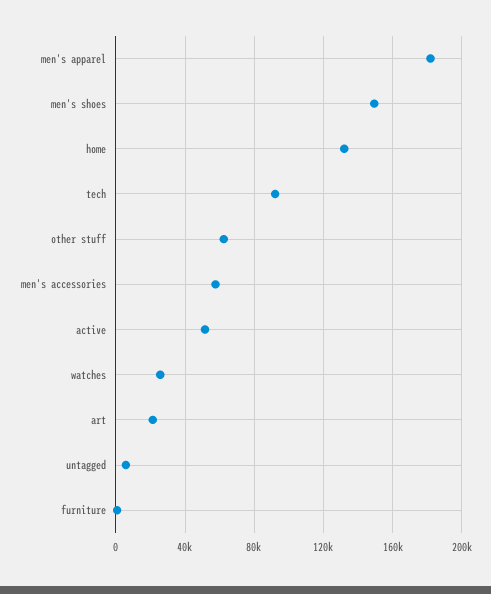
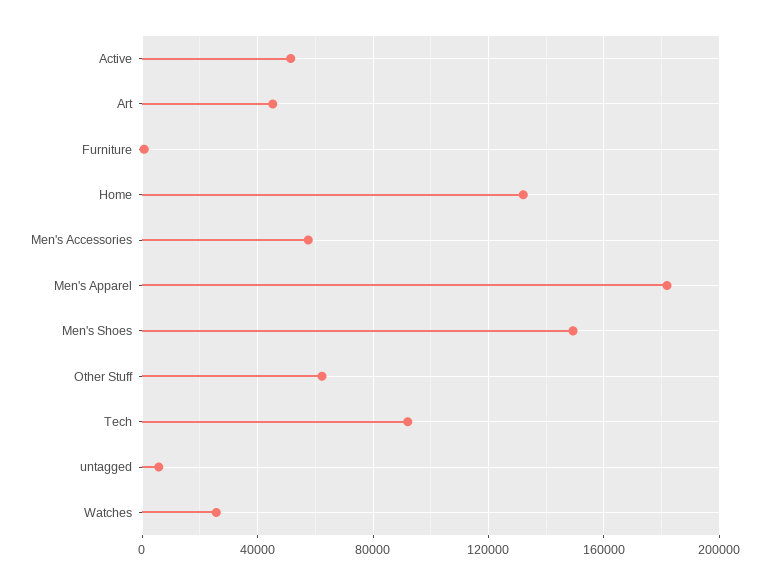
  {
    "men's apparel": 180000,
    "men's shoes": 150000,
    "home": 130000,
    "tech": 90000,
    "other stuff": 60000,
    "men's accessories": 60000,
    "active": 50000,
    "watches": 25000,
-   "art": 20000,
+   "art": 45000,
    "untagged": 5000,
    "furniture": 0
  }

